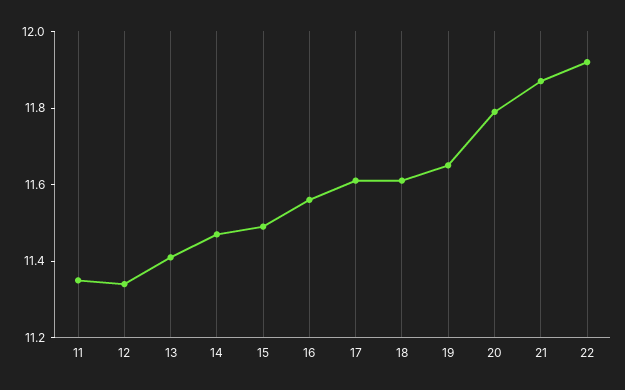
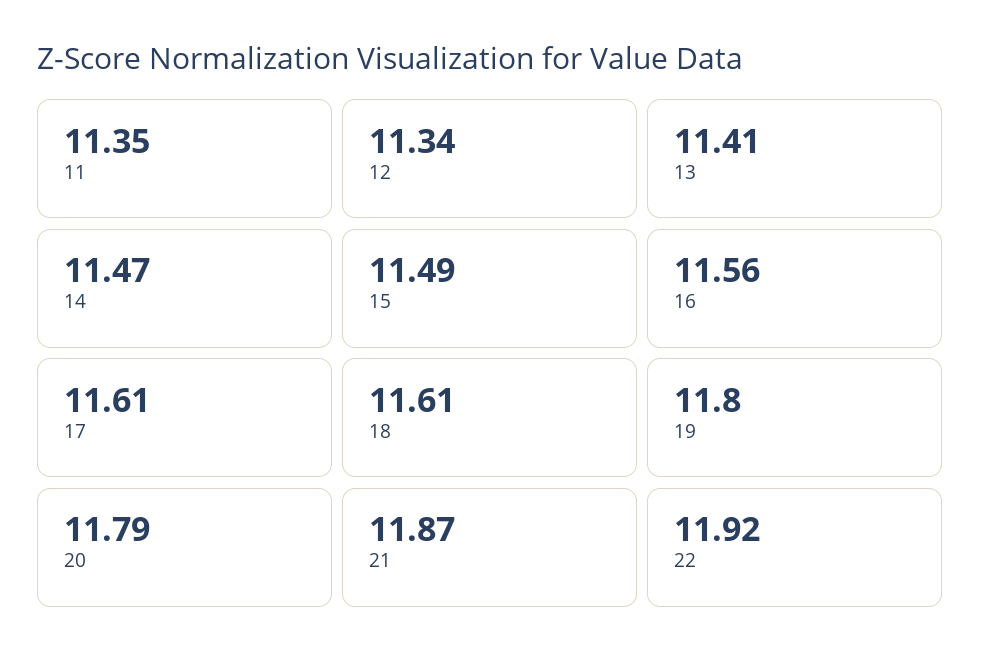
  {
    "11": 11.35,
    "12": 11.34,
    "13": 11.41,
    "14": 11.47,
    "15": 11.49,
    "16": 11.56,
    "17": 11.61,
    "18": 11.61,
-   "19": 11.65,
+   "19": 11.8,
    "20": 11.79,
    "21": 11.87,
    "22": 11.92
  }

